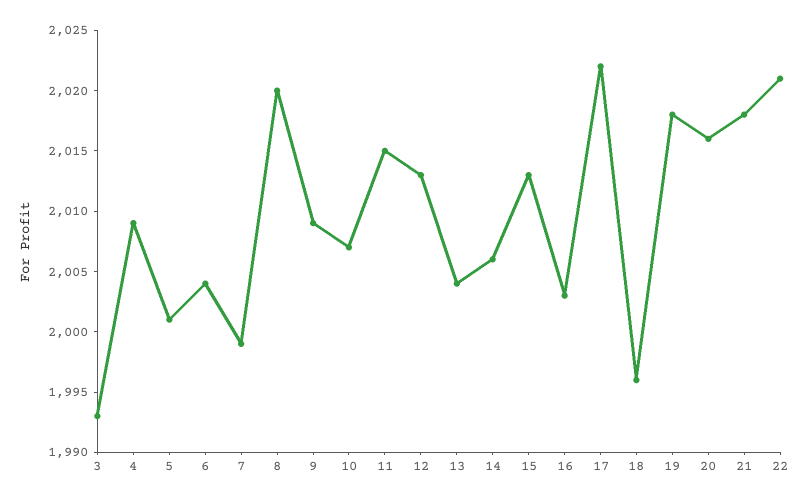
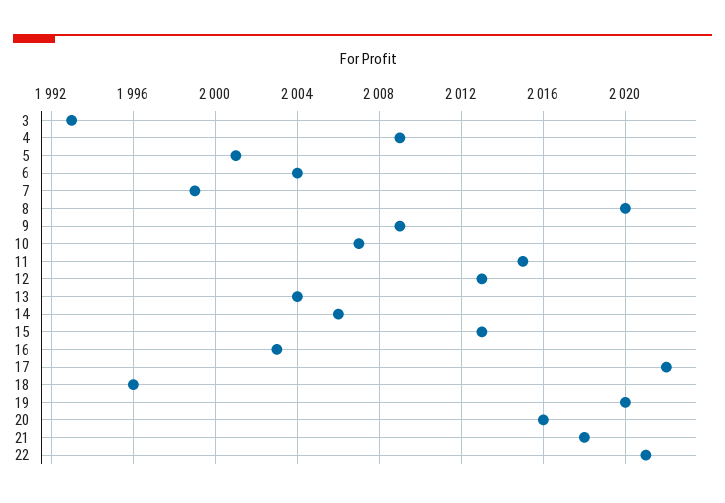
  {
    "3": 1993,
    "4": 2009,
    "5": 2001,
    "6": 2004,
    "7": 1999,
    "8": 2020,
    "9": 2009,
    "10": 2007,
    "11": 2015,
    "12": 2013,
    "13": 2004,
    "14": 2006,
    "15": 2013,
    "16": 2003,
    "17": 2022,
    "18": 1996,
-   "19": 2018,
+   "19": 2020,
    "20": 2016,
    "21": 2018,
    "22": 2021
  }

